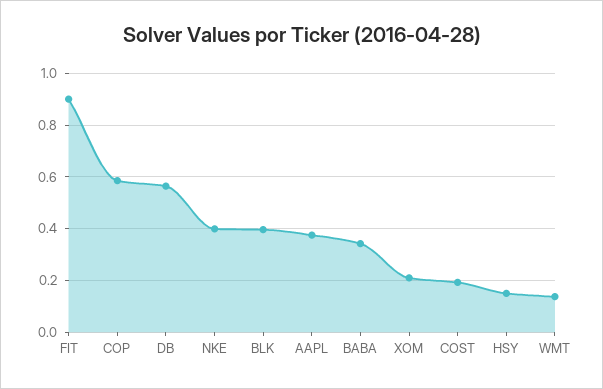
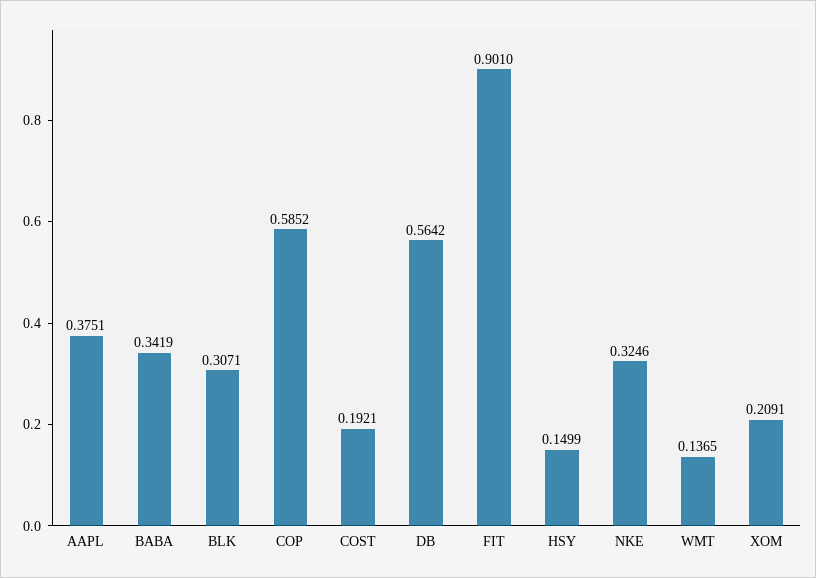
  {
    "FIT": 0.901,
    "COP": 0.5852,
    "DB": 0.5642,
-   "NKE": 0.4,
+   "NKE": 0.3246,
-   "BLK": 0.4,
+   "BLK": 0.3071,
    "AAPL": 0.3751,
    "BABA": 0.3419,
    "XOM": 0.2091,
    "COST": 0.1921,
    "HSY": 0.1499,
    "WMT": 0.1365
  }

